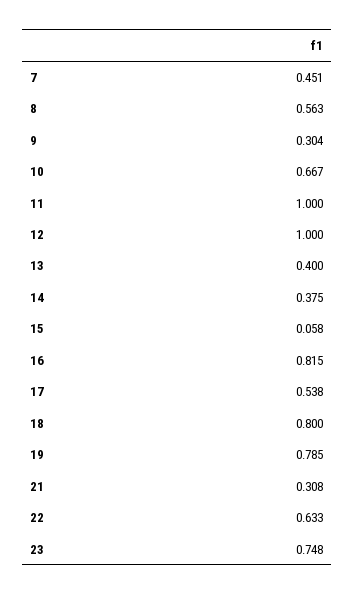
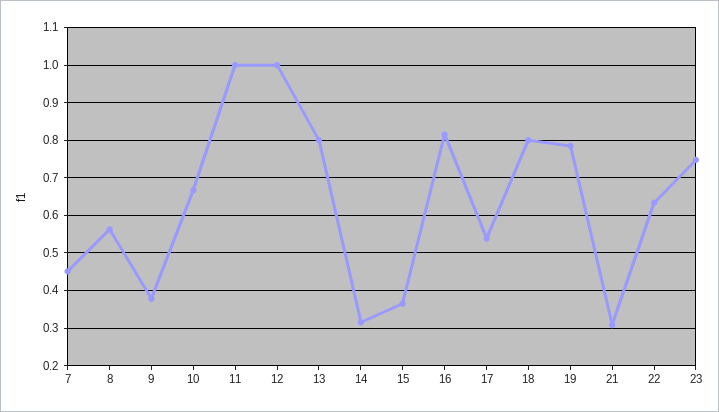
  {
    "7": 0.451,
    "8": 0.563,
-   "9": 0.304,
+   "9": 0.38,
    "10": 0.667,
    "11": 1,
    "12": 1,
-   "13": 0.4,
+   "13": 0.8,
-   "14": 0.375,
+   "14": 0.32,
-   "15": 0.058,
+   "15": 0.36,
    "16": 0.815,
    "17": 0.538,
    "18": 0.8,
    "19": 0.785,
    "21": 0.308,
    "22": 0.633,
    "23": 0.748
  }

